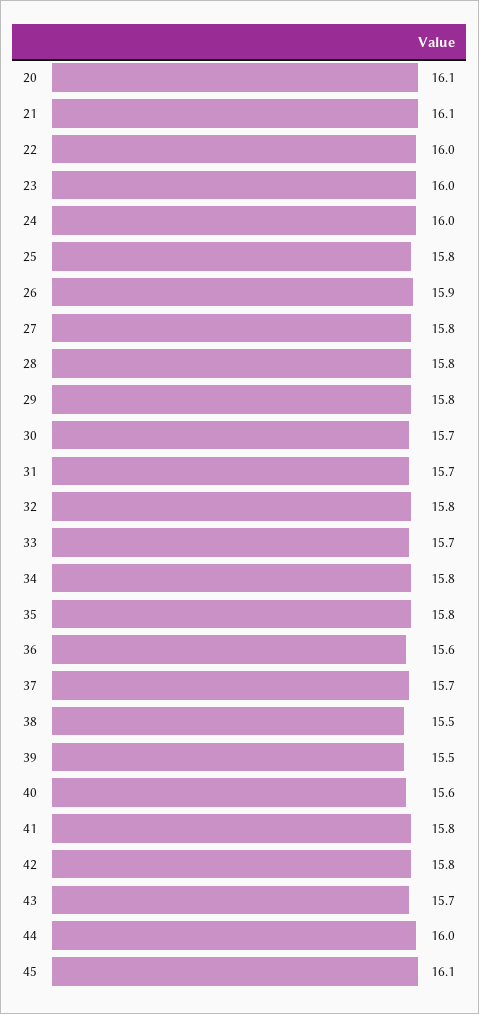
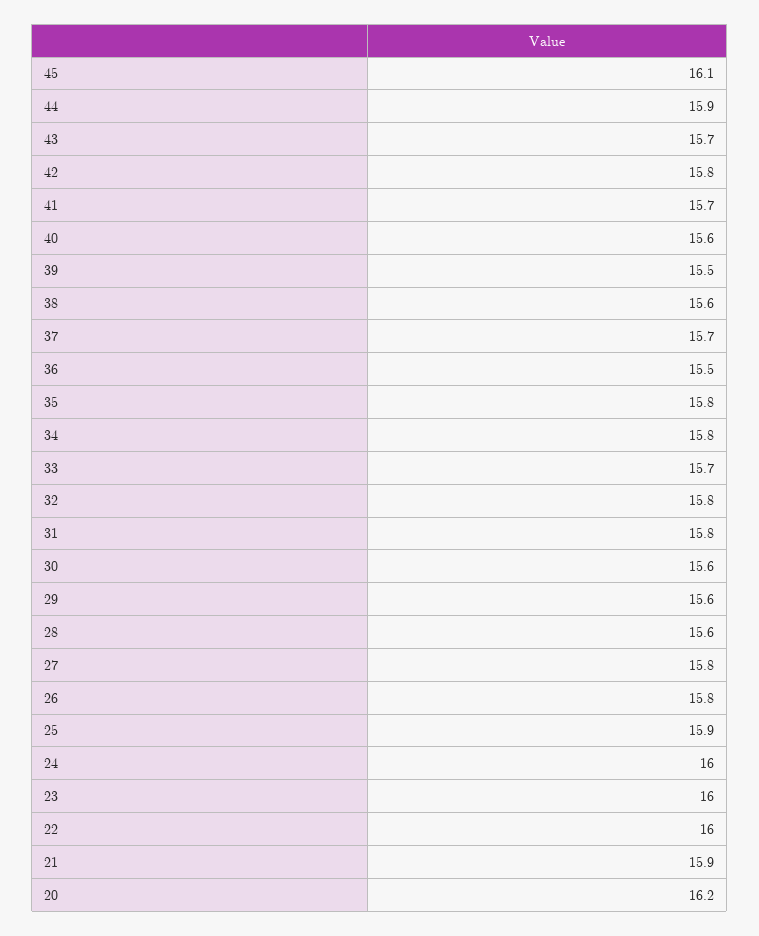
  {
-   "20": 16.1,
+   "20": 16.2,
-   "21": 16.1,
+   "21": 15.9,
    "22": 16,
    "23": 16,
    "24": 16,
-   "25": 15.8,
+   "25": 15.9,
-   "26": 15.9,
+   "26": 15.8,
    "27": 15.8,
-   "28": 15.8,
+   "28": 15.6,
-   "29": 15.8,
+   "29": 15.6,
-   "30": 15.7,
+   "30": 15.6,
-   "31": 15.7,
+   "31": 15.8,
    "32": 15.8,
    "33": 15.7,
    "34": 15.8,
    "35": 15.8,
-   "36": 15.6,
+   "36": 15.5,
    "37": 15.7,
-   "38": 15.5,
+   "38": 15.6,
    "39": 15.5,
    "40": 15.6,
-   "41": 15.8,
+   "41": 15.7,
    "42": 15.8,
    "43": 15.7,
-   "44": 16,
+   "44": 15.9,
    "45": 16.1
  }

